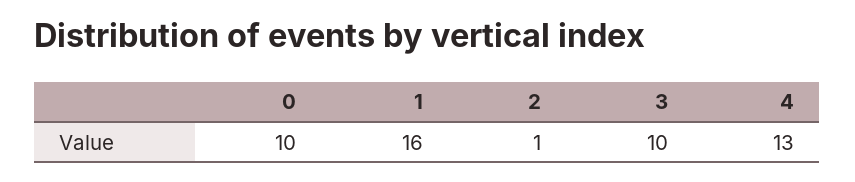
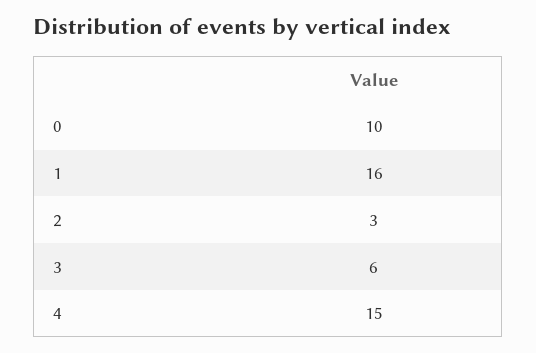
  {
    "0": 10,
    "1": 16,
-   "2": 1,
+   "2": 3,
-   "3": 10,
+   "3": 6,
-   "4": 13
+   "4": 15
  }

